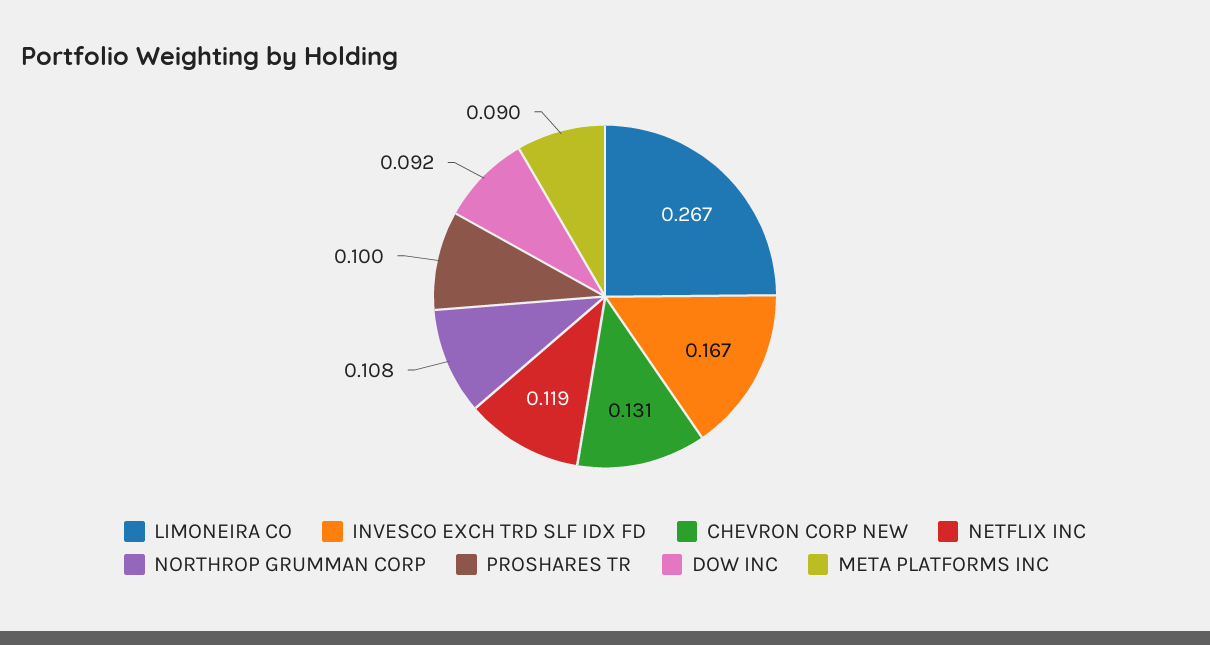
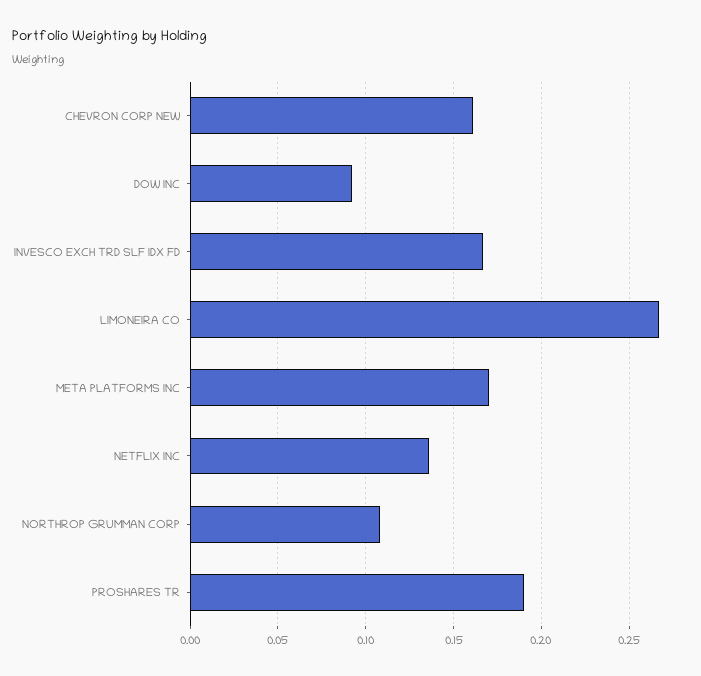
  {
    "LIMONEIRA CO": 0.267,
    "INVESCO EXCH TRD SLF IDX FD": 0.167,
-   "CHEVRON CORP NEW": 0.131,
+   "CHEVRON CORP NEW": 0.16,
-   "NETFLIX INC": 0.119,
+   "NETFLIX INC": 0.135,
    "NORTHROP GRUMMAN CORP": 0.108,
-   "PROSHARES TR": 0.1,
+   "PROSHARES TR": 0.19,
    "DOW INC": 0.092,
-   "META PLATFORMS INC": 0.09
+   "META PLATFORMS INC": 0.17
  }

